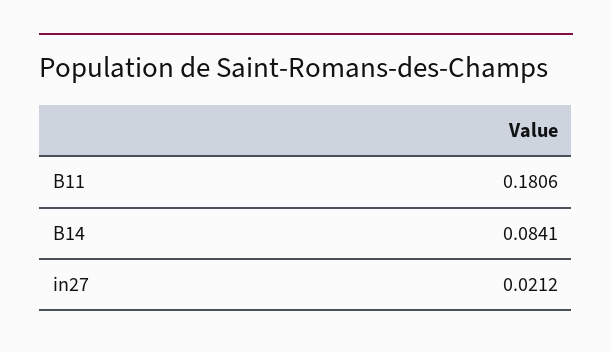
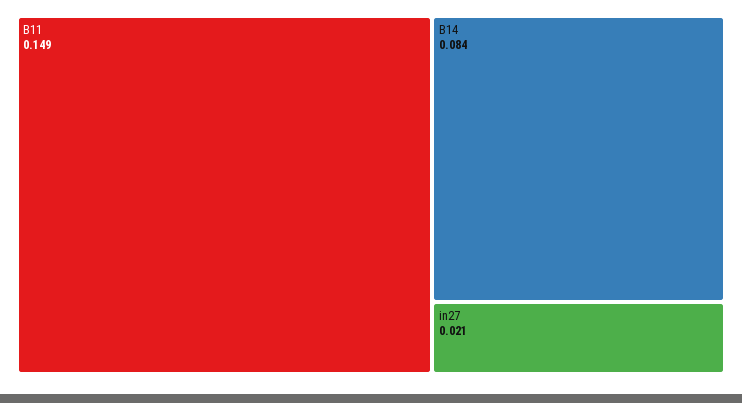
  {
-   "B11": 0.1806,
+   "B11": 0.149,
    "B14": 0.0841,
    "in27": 0.0212
  }

